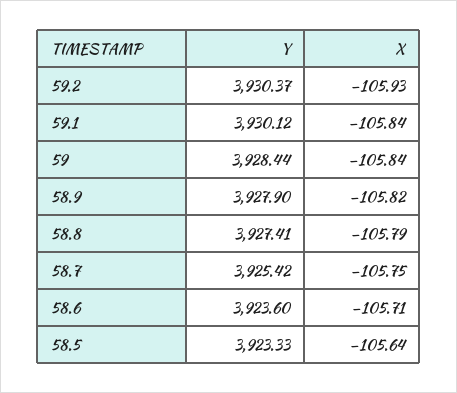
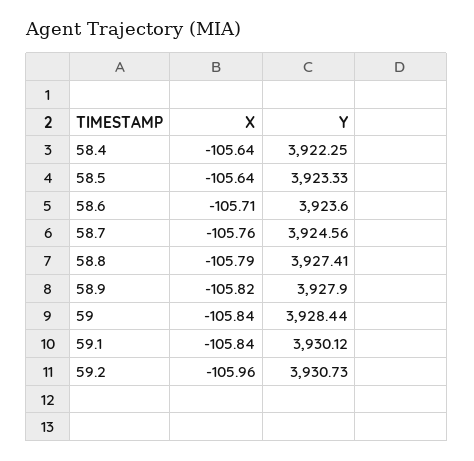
  {
    "Y": {
-     "59.2": 3930.37,
+     "59.2": 3930.73,
      "59.1": 3930.12,
      "59": 3928.44,
      "58.9": 3927.9,
      "58.8": 3927.41,
-     "58.7": 3925.42,
+     "58.7": 3924.56,
      "58.6": 3923.6,
-     "58.5": 3923.33
+     "58.5": 3923.33,
+     "58.4": 3922.25
    },
    "X": {
-     "59.2": -105.93,
+     "59.2": -105.96,
      "59.1": -105.84,
      "59": -105.84,
      "58.9": -105.82,
      "58.8": -105.79,
-     "58.7": -105.75,
+     "58.7": -105.76,
      "58.6": -105.71,
-     "58.5": -105.64
+     "58.5": -105.64,
+     "58.4": -105.64
    }
  }

